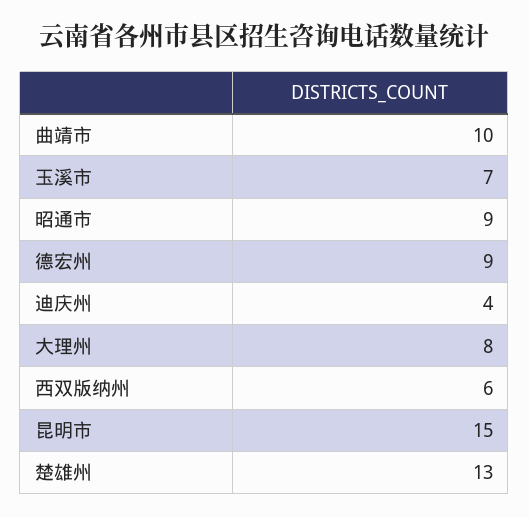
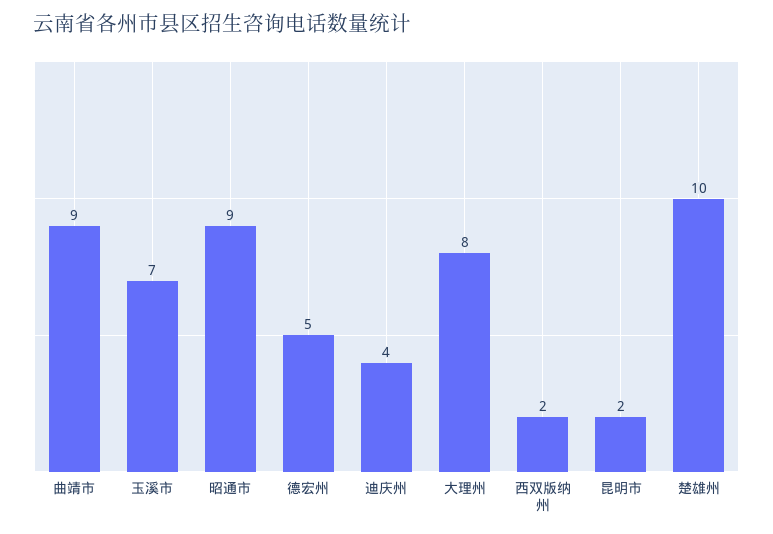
  {
-   "曲靖市": 10,
+   "曲靖市": 9,
    "玉溪市": 7,
    "昭通市": 9,
-   "德宏州": 9,
+   "德宏州": 5,
    "迪庆州": 4,
    "大理州": 8,
-   "西双版纳州": 6,
+   "西双版纳州": 2,
-   "昆明市": 15,
+   "昆明市": 2,
-   "楚雄州": 13
+   "楚雄州": 10
  }

